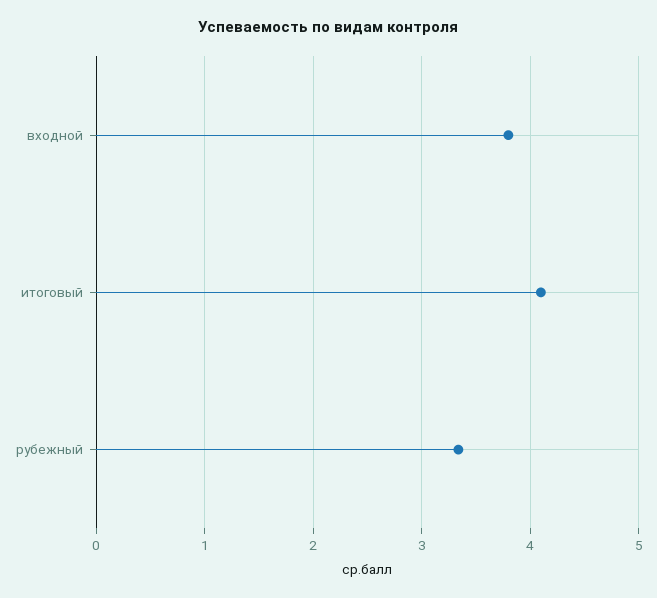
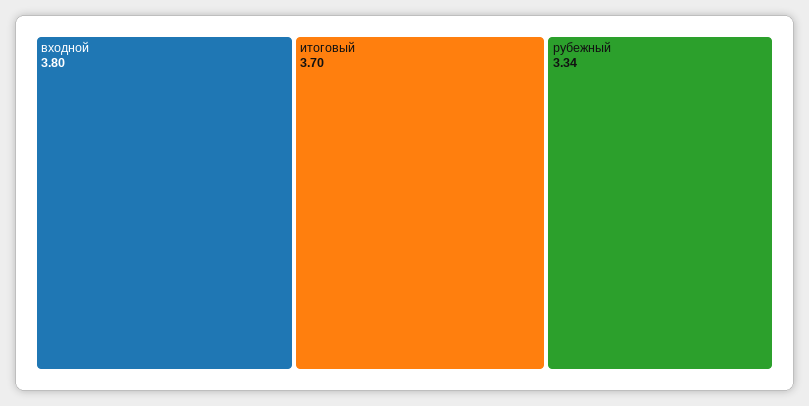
  {
    "входной": 3.8,
-   "итоговый": 4.1,
+   "итоговый": 3.7,
    "рубежный": 3.34
  }

